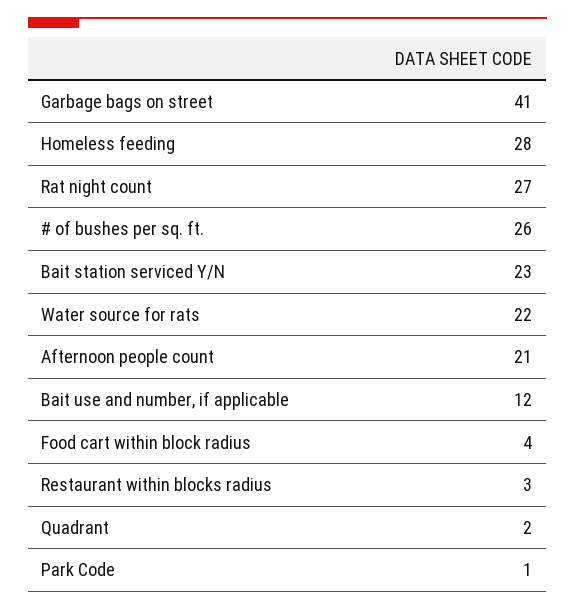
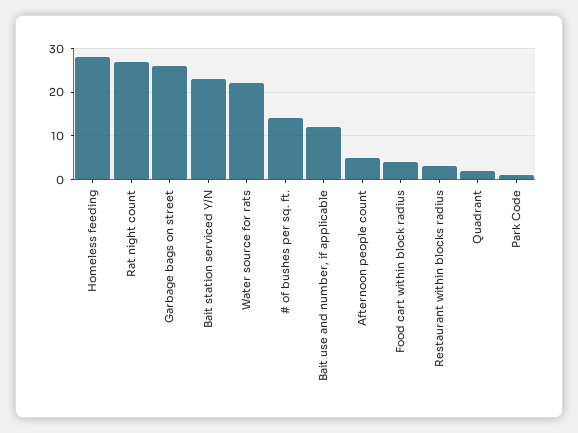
  {
-   "Garbage bags on street": 41,
+   "Garbage bags on street": 25,
    "Homeless feeding": 28,
    "Rat night count": 27,
-   "# of bushes per sq. ft.": 26,
+   "# of bushes per sq. ft.": 15,
    "Bait station serviced Y/N": 23,
    "Water source for rats": 22,
-   "Afternoon people count": 21,
+   "Afternoon people count": 5,
    "Bait use and number, if applicable": 12,
    "Food cart within block radius": 4,
    "Restaurant within blocks radius": 3,
    "Quadrant": 2,
    "Park Code": 1
  }

